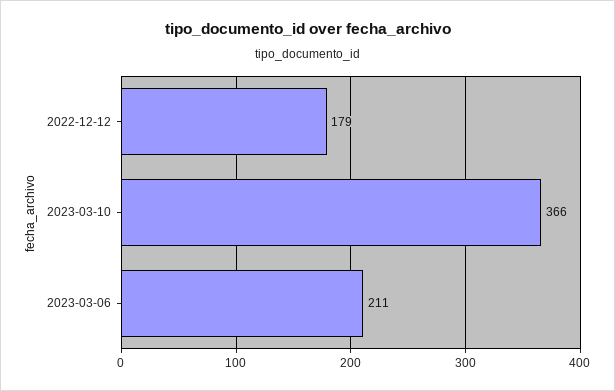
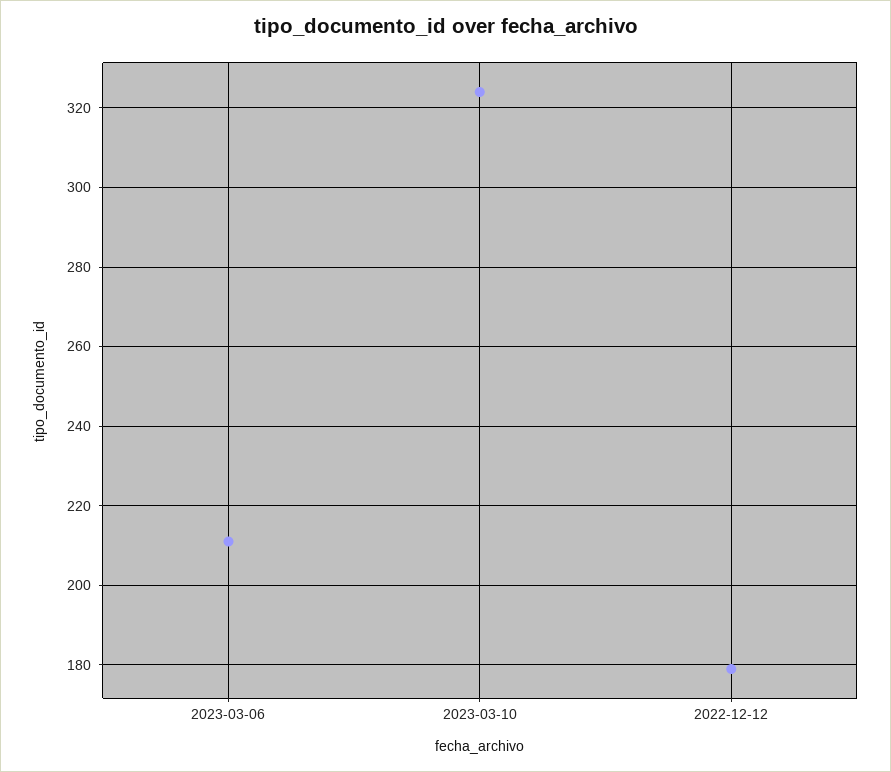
  {
    "2022-12-12": 179,
-   "2023-03-10": 366,
+   "2023-03-10": 325,
    "2023-03-06": 211
  }

